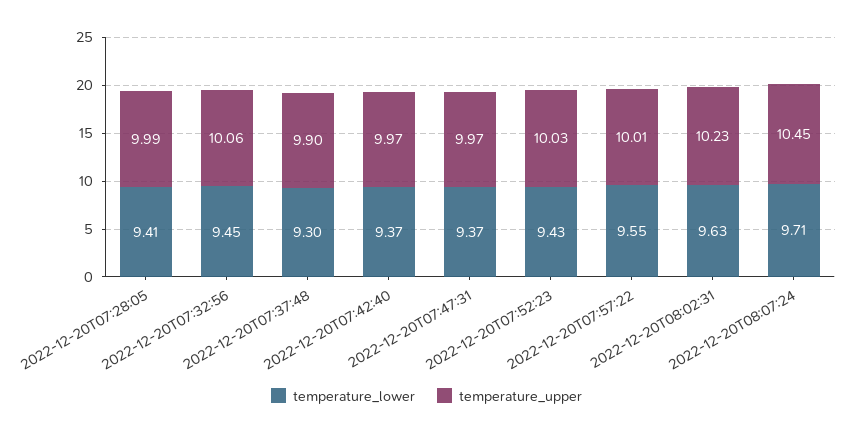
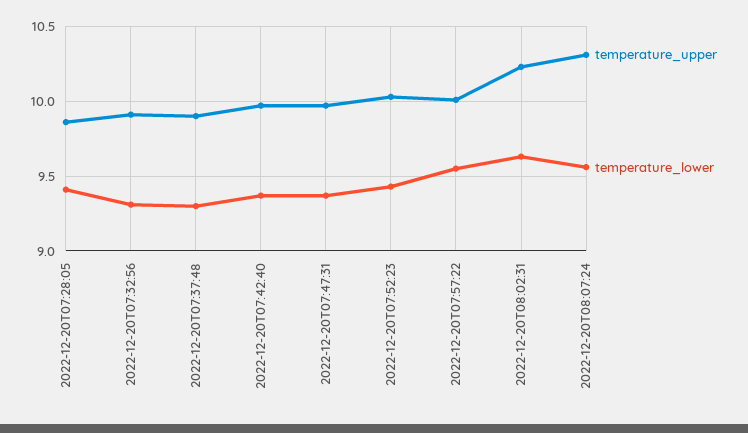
  {
    "temperature_lower": {
      "2022-12-20T07:28:05": 9.41,
-     "2022-12-20T07:32:56": 9.45,
+     "2022-12-20T07:32:56": 9.3,
      "2022-12-20T07:37:48": 9.3,
      "2022-12-20T07:42:40": 9.37,
      "2022-12-20T07:47:31": 9.37,
      "2022-12-20T07:52:23": 9.43,
      "2022-12-20T07:57:22": 9.55,
      "2022-12-20T08:02:31": 9.63,
-     "2022-12-20T08:07:24": 9.71
+     "2022-12-20T08:07:24": 9.55
    },
    "temperature_upper": {
-     "2022-12-20T07:28:05": 9.99,
+     "2022-12-20T07:28:05": 9.85,
-     "2022-12-20T07:32:56": 10.06,
+     "2022-12-20T07:32:56": 9.9,
      "2022-12-20T07:37:48": 9.9,
      "2022-12-20T07:42:40": 9.97,
      "2022-12-20T07:47:31": 9.97,
      "2022-12-20T07:52:23": 10.03,
      "2022-12-20T07:57:22": 10.01,
      "2022-12-20T08:02:31": 10.23,
-     "2022-12-20T08:07:24": 10.45
+     "2022-12-20T08:07:24": 10.3
    }
  }

